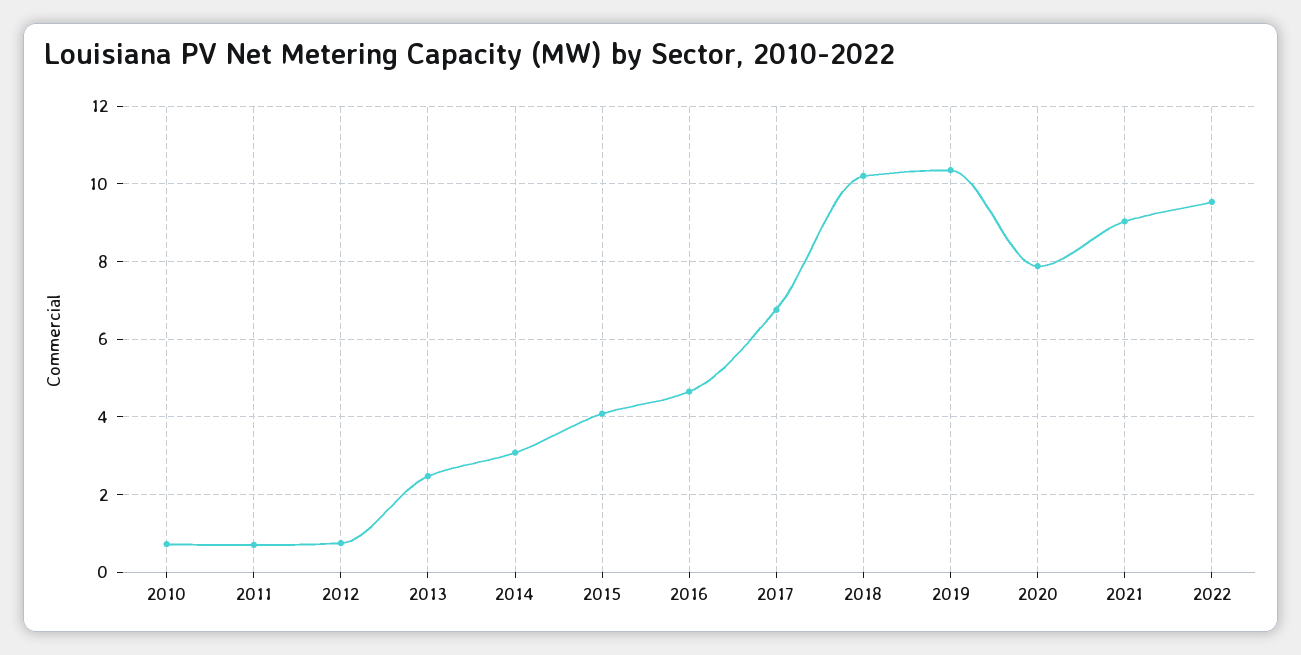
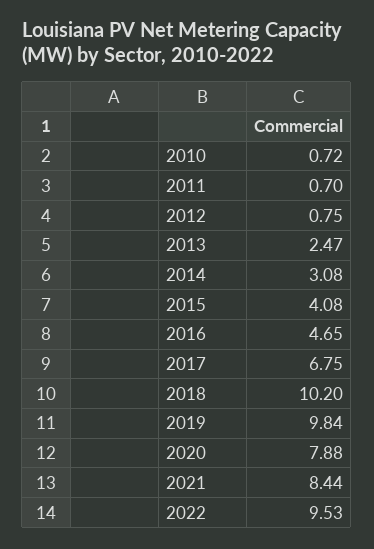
  {
    "2010": 0.72,
    "2011": 0.7,
    "2012": 0.75,
    "2013": 2.47,
    "2014": 3.08,
    "2015": 4.08,
    "2016": 4.65,
    "2017": 6.75,
    "2018": 10.2,
-   "2019": 10.4,
+   "2019": 9.84,
    "2020": 7.88,
-   "2021": 9,
+   "2021": 8.44,
    "2022": 9.53
  }

